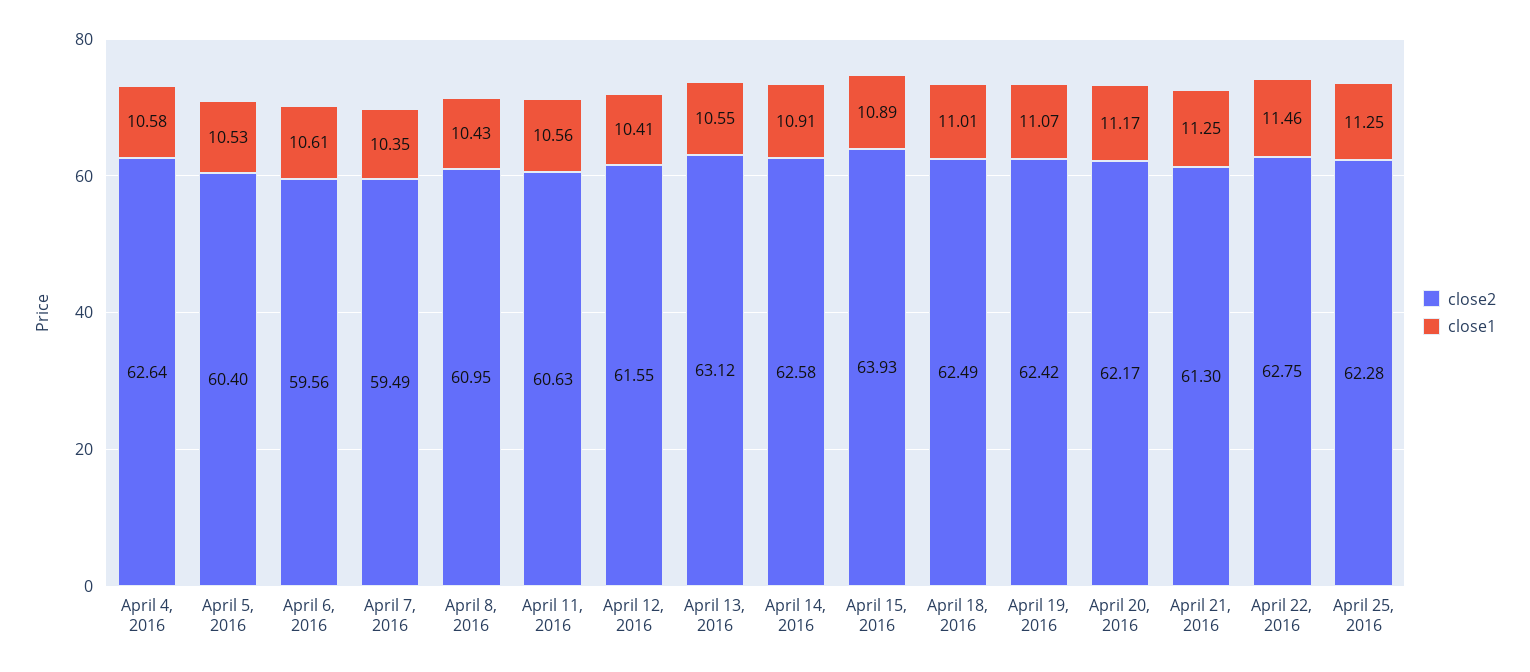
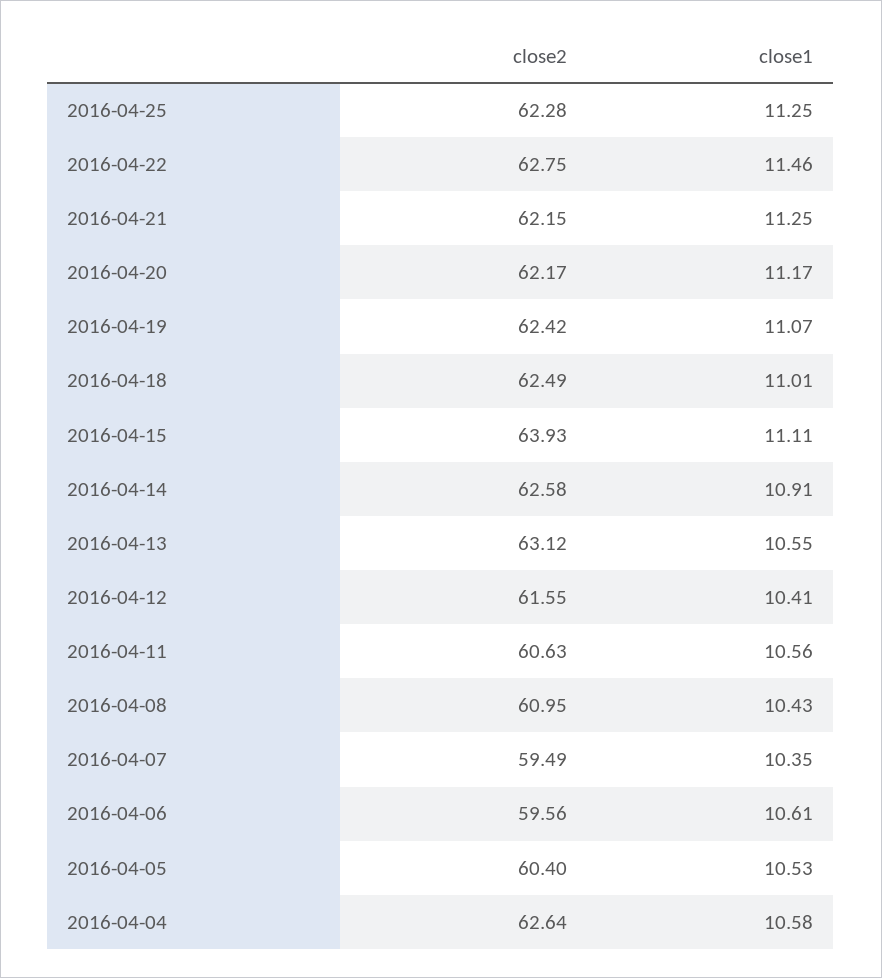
  {
    "close2": {
      "April 4, 2016": 62.64,
      "April 5, 2016": 60.4,
      "April 6, 2016": 59.56,
      "April 7, 2016": 59.49,
      "April 8, 2016": 60.95,
      "April 11, 2016": 60.63,
      "April 12, 2016": 61.55,
      "April 13, 2016": 63.12,
      "April 14, 2016": 62.58,
      "April 15, 2016": 63.93,
      "April 18, 2016": 62.49,
      "April 19, 2016": 62.42,
      "April 20, 2016": 62.17,
-     "April 21, 2016": 61.3,
+     "April 21, 2016": 62.15,
      "April 22, 2016": 62.75,
      "April 25, 2016": 62.28
    },
    "close1": {
      "April 4, 2016": 10.58,
      "April 5, 2016": 10.53,
      "April 6, 2016": 10.61,
      "April 7, 2016": 10.35,
      "April 8, 2016": 10.43,
      "April 11, 2016": 10.56,
      "April 12, 2016": 10.41,
      "April 13, 2016": 10.55,
      "April 14, 2016": 10.91,
-     "April 15, 2016": 10.89,
+     "April 15, 2016": 11.11,
      "April 18, 2016": 11.01,
      "April 19, 2016": 11.07,
      "April 20, 2016": 11.17,
      "April 21, 2016": 11.25,
      "April 22, 2016": 11.46,
      "April 25, 2016": 11.25
    }
  }

